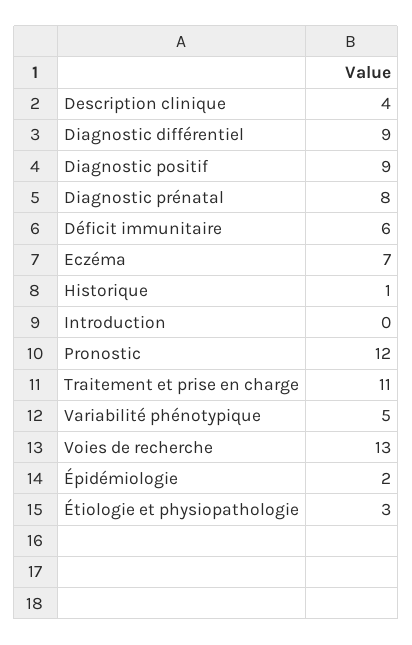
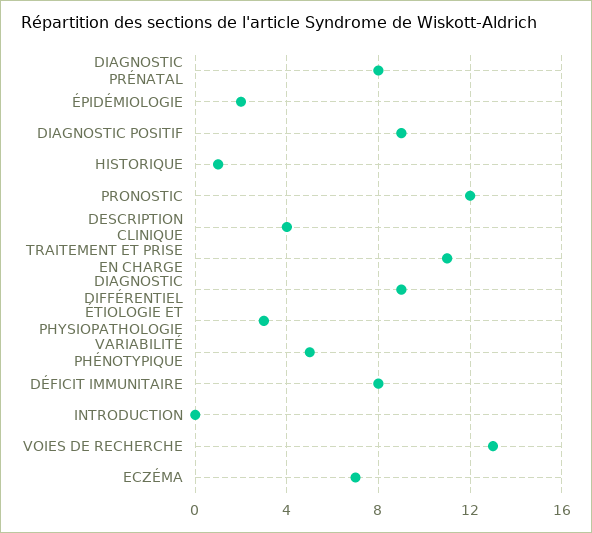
  {
    "Description clinique": 4,
    "Diagnostic différentiel": 9,
    "Diagnostic positif": 9,
    "Diagnostic prénatal": 8,
-   "Déficit immunitaire": 6,
+   "Déficit immunitaire": 8,
    "Eczéma": 7,
    "Historique": 1,
    "Introduction": 0,
    "Pronostic": 12,
    "Traitement et prise en charge": 11,
    "Variabilité phénotypique": 5,
    "Voies de recherche": 13,
    "Épidémiologie": 2,
    "Étiologie et physiopathologie": 3
  }

